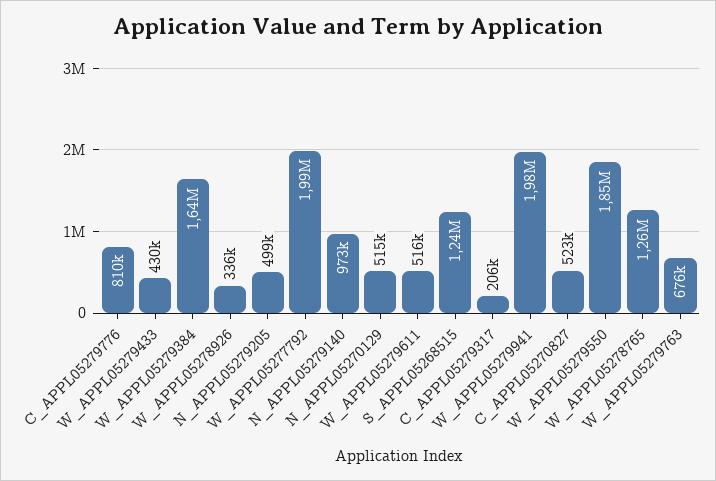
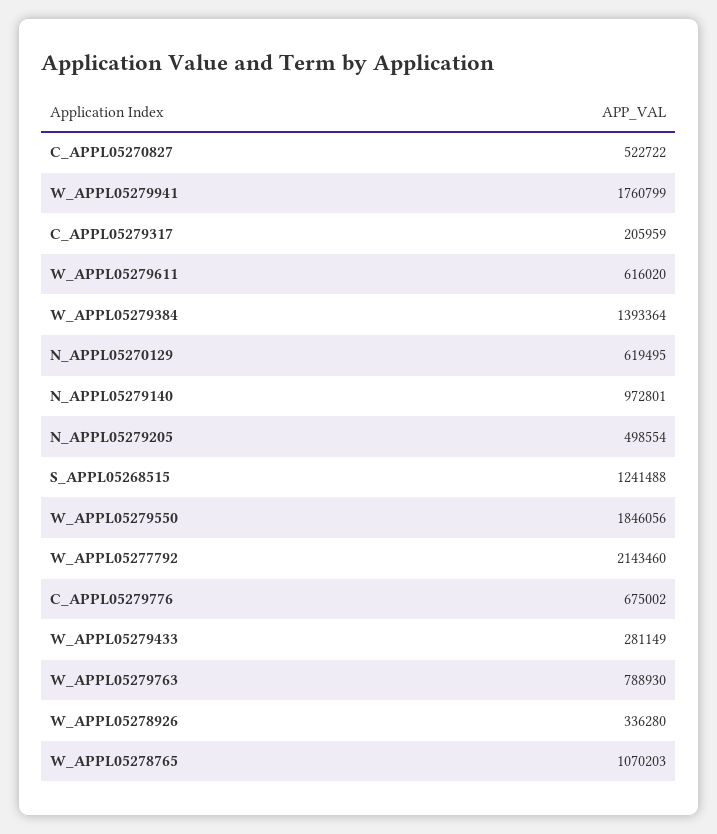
  {
-   "C_APPL05279776": 810000,
+   "C_APPL05279776": 675002,
-   "W_APPL05279433": 430000,
+   "W_APPL05279433": 281149,
-   "W_APPL05279384": 1640000,
+   "W_APPL05279384": 1393364,
    "W_APPL05278926": 336280,
    "N_APPL05279205": 498554,
-   "W_APPL05277792": 1990000,
+   "W_APPL05277792": 2143460,
    "N_APPL05279140": 972801,
-   "N_APPL05270129": 515000,
+   "N_APPL05270129": 619495,
-   "W_APPL05279611": 516000,
+   "W_APPL05279611": 616020,
    "S_APPL05268515": 1241488,
    "C_APPL05279317": 205959,
-   "W_APPL05279941": 1980000,
+   "W_APPL05279941": 1760799,
    "C_APPL05270827": 522722,
    "W_APPL05279550": 1846056,
-   "W_APPL05278765": 1260000,
+   "W_APPL05278765": 1070203,
-   "W_APPL05279763": 676000
+   "W_APPL05279763": 788930
  }

